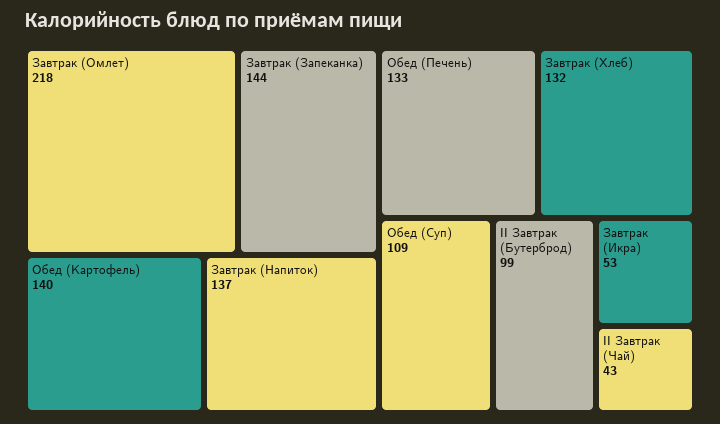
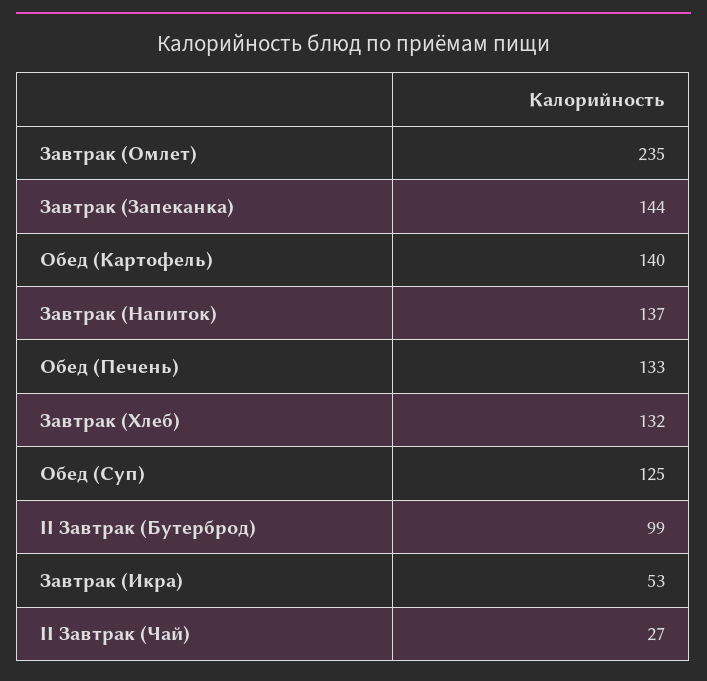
  {
-   "Завтрак (Омлет)": 218,
+   "Завтрак (Омлет)": 235,
    "Завтрак (Запеканка)": 144,
    "Обед (Картофель)": 140,
    "Завтрак (Напиток)": 137,
    "Обед (Печень)": 133,
    "Завтрак (Хлеб)": 132,
-   "Обед (Суп)": 109,
+   "Обед (Суп)": 125,
    "II Завтрак (Бутерброд)": 99,
    "Завтрак (Икра)": 53,
-   "II Завтрак (Чай)": 43
+   "II Завтрак (Чай)": 27
  }

